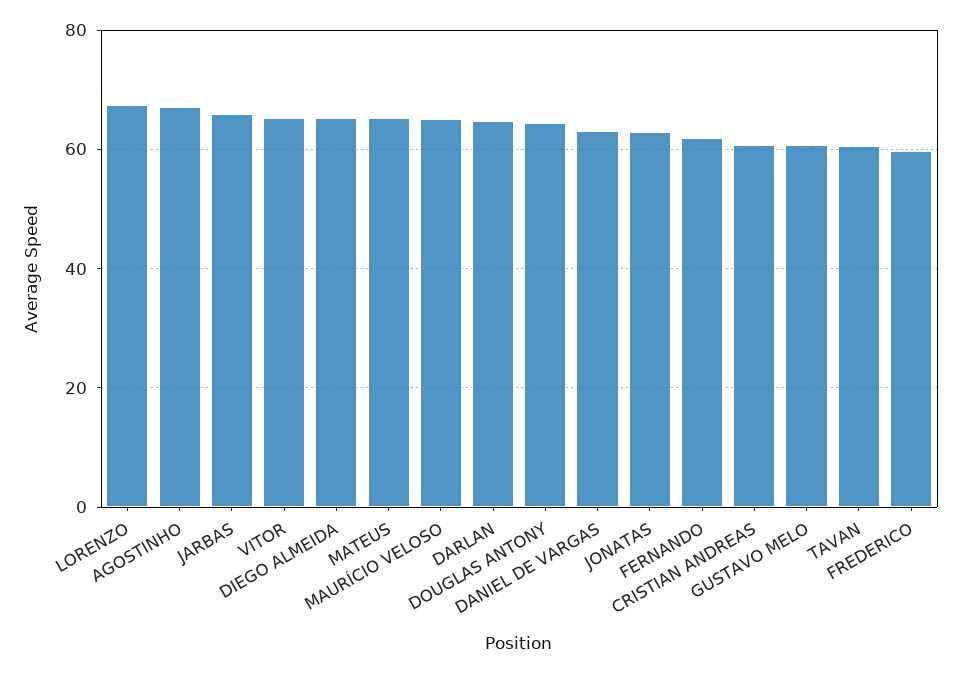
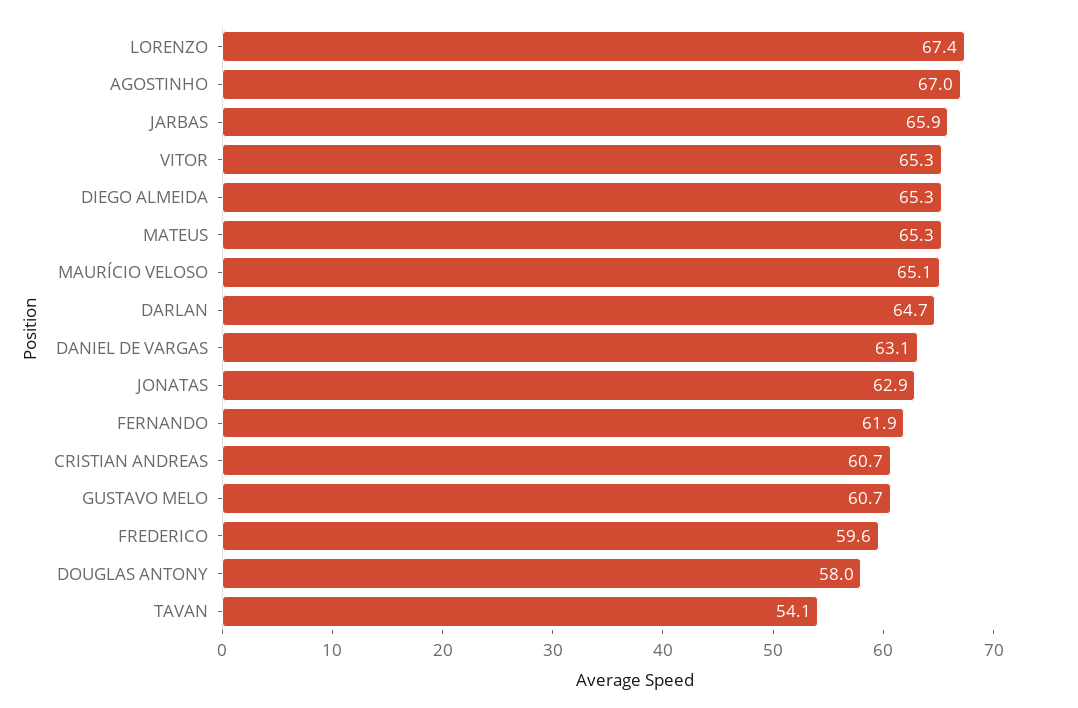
  {
    "LORENZO": 67.4,
    "AGOSTINHO": 67,
    "JARBAS": 65.9,
    "VITOR": 65.3,
    "DIEGO ALMEIDA": 65.3,
    "MATEUS": 65.3,
    "MAURÍCIO VELOSO": 65.1,
    "DARLAN": 64.7,
-   "DOUGLAS ANTONY": 64,
+   "DOUGLAS ANTONY": 58,
    "DANIEL DE VARGAS": 63.1,
    "JONATAS": 62.9,
    "FERNANDO": 61.9,
    "CRISTIAN ANDREAS": 60.7,
    "GUSTAVO MELO": 60.7,
-   "TAVAN": 60,
+   "TAVAN": 54.1,
    "FREDERICO": 59.6
  }

